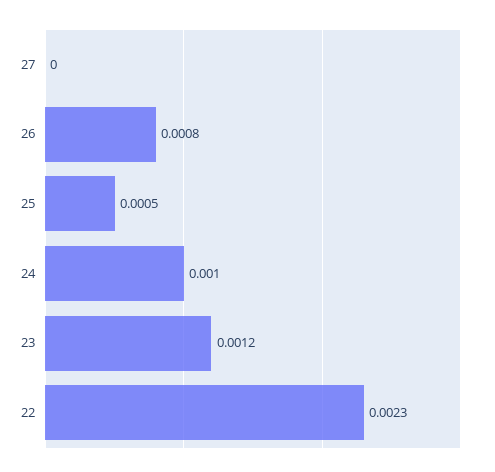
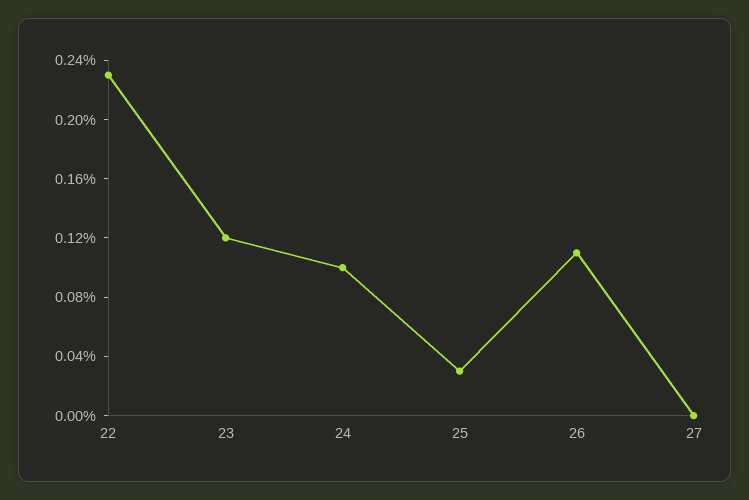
  {
    "27": 0,
-   "26": 0.0008,
+   "26": 0.0011,
-   "25": 0.0005,
+   "25": 0.0003,
    "24": 0.001,
    "23": 0.0012,
    "22": 0.0023
  }

